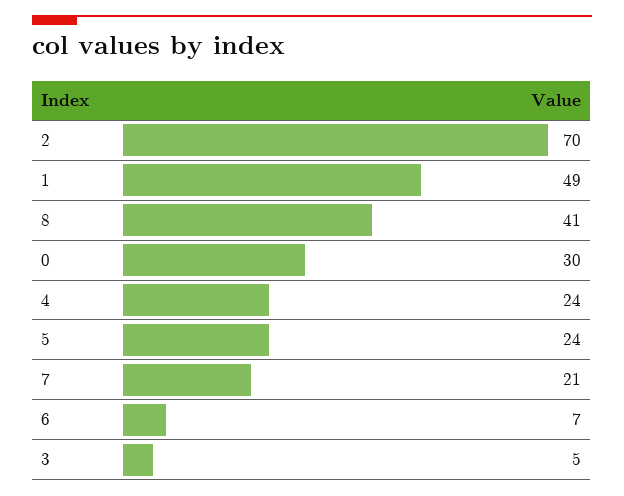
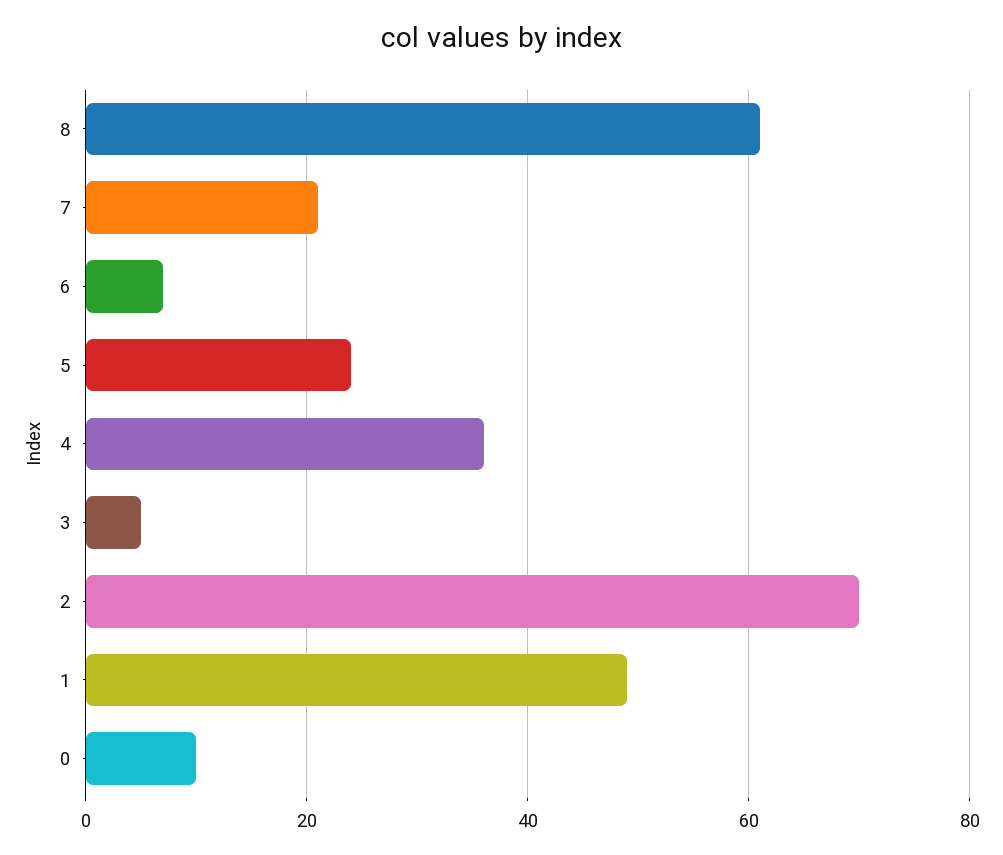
  {
    "2": 70,
    "1": 49,
-   "8": 41,
+   "8": 60,
-   "0": 30,
+   "0": 10,
-   "4": 24,
+   "4": 35,
    "5": 24,
    "7": 21,
    "6": 7,
    "3": 5
  }

